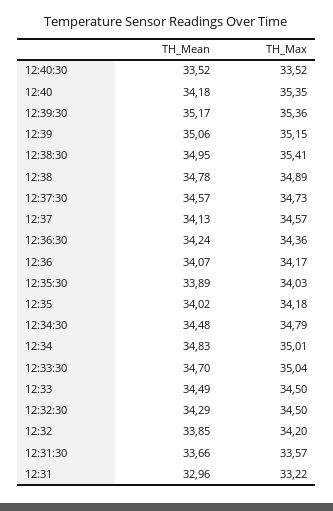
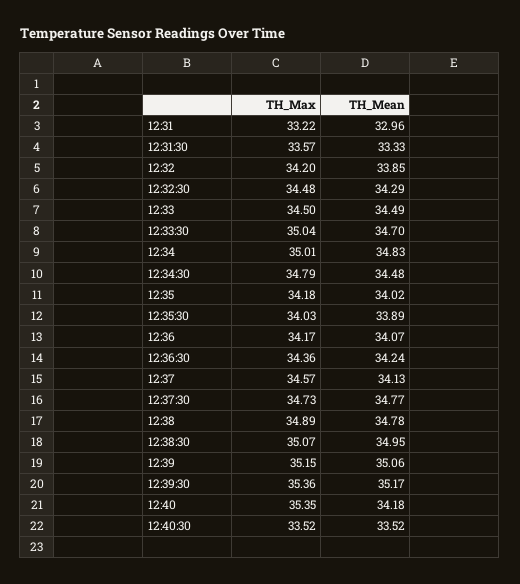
  {
    "TH_Mean": {
      "12:40:30": 33.52,
      "12:40": 34.18,
      "12:39:30": 35.17,
      "12:39": 35.06,
      "12:38:30": 34.95,
      "12:38": 34.78,
-     "12:37:30": 34.57,
+     "12:37:30": 34.77,
      "12:37": 34.13,
      "12:36:30": 34.24,
      "12:36": 34.07,
      "12:35:30": 33.89,
      "12:35": 34.02,
      "12:34:30": 34.48,
      "12:34": 34.83,
      "12:33:30": 34.7,
      "12:33": 34.49,
      "12:32:30": 34.29,
      "12:32": 33.85,
-     "12:31:30": 33.66,
+     "12:31:30": 33.33,
      "12:31": 32.96
    },
    "TH_Max": {
      "12:40:30": 33.52,
      "12:40": 35.35,
      "12:39:30": 35.36,
      "12:39": 35.15,
-     "12:38:30": 35.41,
+     "12:38:30": 35.07,
      "12:38": 34.89,
      "12:37:30": 34.73,
      "12:37": 34.57,
      "12:36:30": 34.36,
      "12:36": 34.17,
      "12:35:30": 34.03,
      "12:35": 34.18,
      "12:34:30": 34.79,
      "12:34": 35.01,
      "12:33:30": 35.04,
      "12:33": 34.5,
-     "12:32:30": 34.5,
+     "12:32:30": 34.48,
      "12:32": 34.2,
      "12:31:30": 33.57,
      "12:31": 33.22
    }
  }

